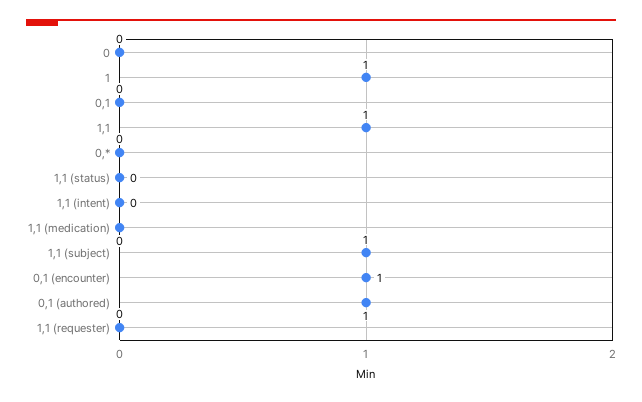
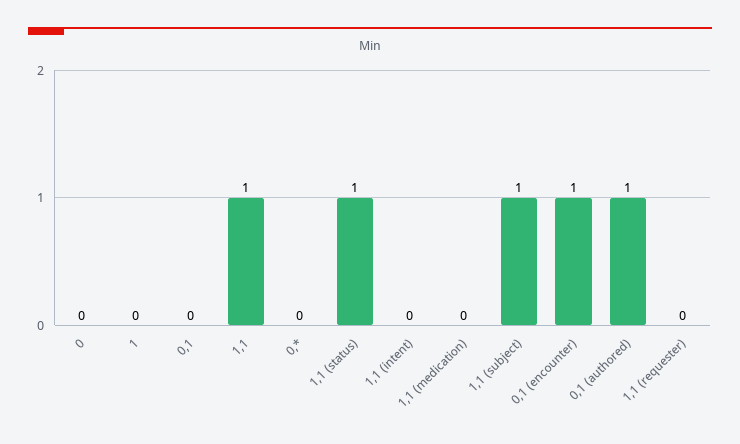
  {
    "0": 0,
-   "1": 1,
+   "1": 0,
    "0,1": 0,
    "1,1": 1,
    "0,*": 0,
-   "1,1 (status)": 0,
+   "1,1 (status)": 1,
    "1,1 (intent)": 0,
    "1,1 (medication)": 0,
    "1,1 (subject)": 1,
    "0,1 (encounter)": 1,
    "0,1 (authored)": 1,
    "1,1 (requester)": 0
  }

